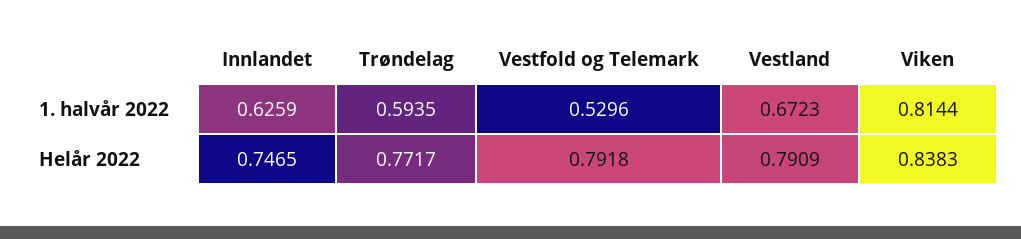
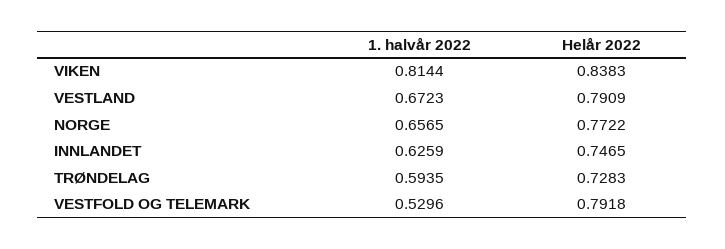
  {
    "Innlandet": {
      "1. halvår 2022": 0.6259,
      "Helår 2022": 0.7465
    },
    "Trøndelag": {
      "1. halvår 2022": 0.5935,
-     "Helår 2022": 0.7717
+     "Helår 2022": 0.7283
    },
    "Vestfold og Telemark": {
      "1. halvår 2022": 0.5296,
      "Helår 2022": 0.7918
    },
    "Vestland": {
      "1. halvår 2022": 0.6723,
      "Helår 2022": 0.7909
    },
    "Viken": {
      "1. halvår 2022": 0.8144,
      "Helår 2022": 0.8383
-   }
+   },
+   "NORGE": {
+     "1. halvår 2022": 0.6565,
+     "Helår 2022": 0.7722
+   }
  }

